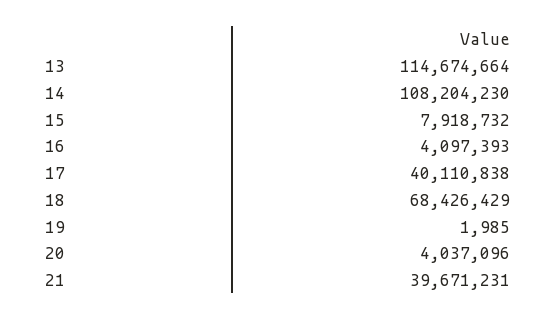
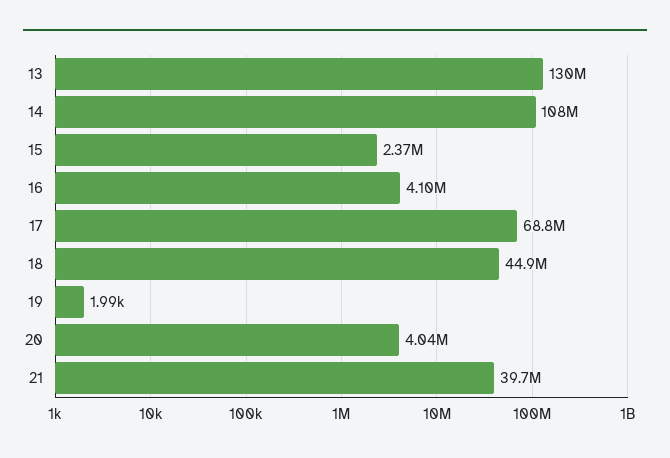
  {
-   "13": 114674664,
+   "13": 130000000,
    "14": 108204230,
-   "15": 7918732,
+   "15": 2370000,
    "16": 4097393,
-   "17": 40110838,
+   "17": 68800000,
-   "18": 68426429,
+   "18": 44900000,
    "19": 1985,
    "20": 4037096,
    "21": 39671231
  }

